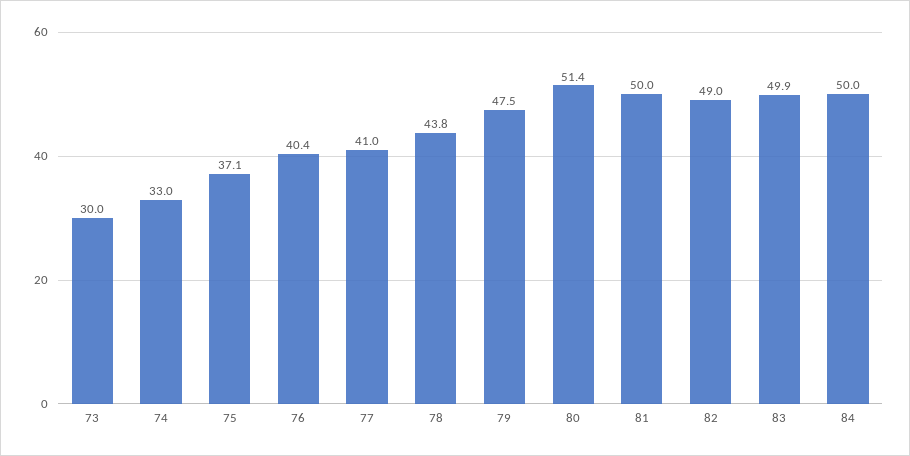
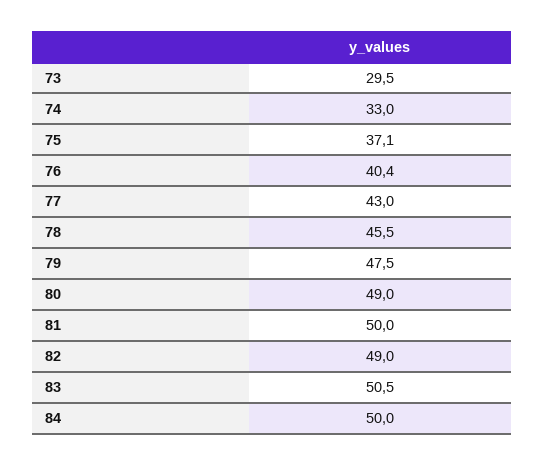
  {
-   "73": 30,
+   "73": 29.5,
    "74": 33,
    "75": 37.1,
    "76": 40.4,
-   "77": 41,
+   "77": 43,
-   "78": 43.8,
+   "78": 45.5,
    "79": 47.5,
-   "80": 51.4,
+   "80": 49,
    "81": 50,
    "82": 49,
-   "83": 49.9,
+   "83": 50.5,
    "84": 50
  }

